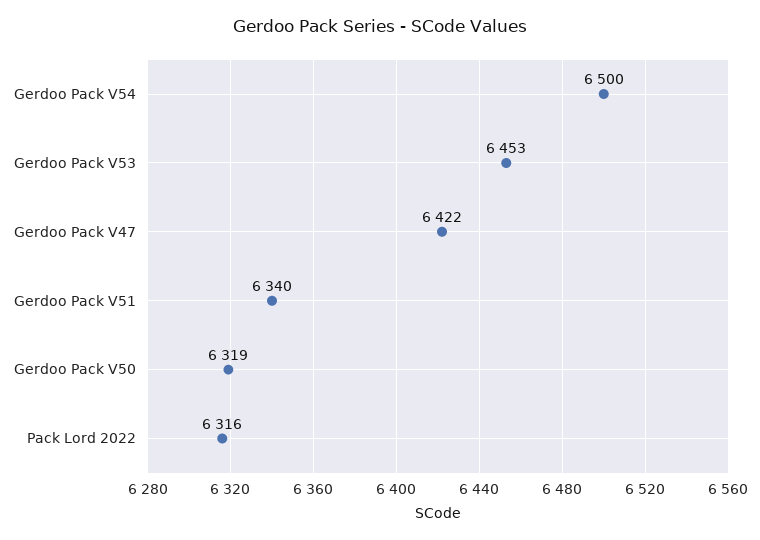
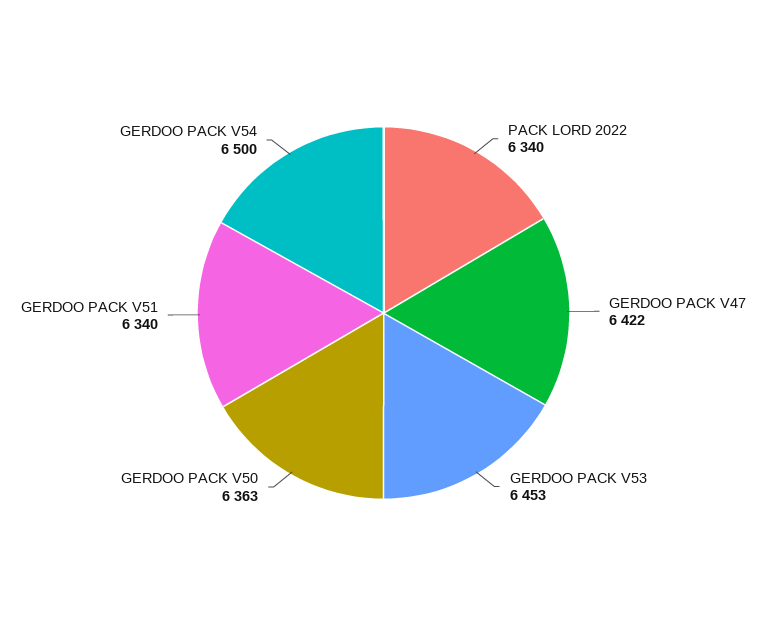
  {
    "Gerdoo Pack V54": 6500,
    "Gerdoo Pack V53": 6453,
    "Gerdoo Pack V47": 6422,
    "Gerdoo Pack V51": 6340,
-   "Gerdoo Pack V50": 6319,
+   "Gerdoo Pack V50": 6363,
-   "Pack Lord 2022": 6316
+   "Pack Lord 2022": 6340
  }

